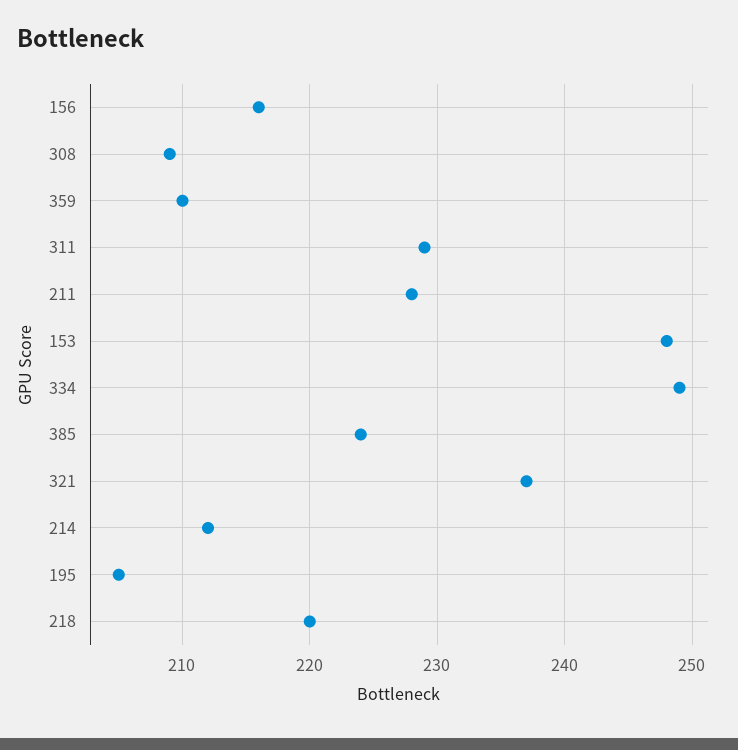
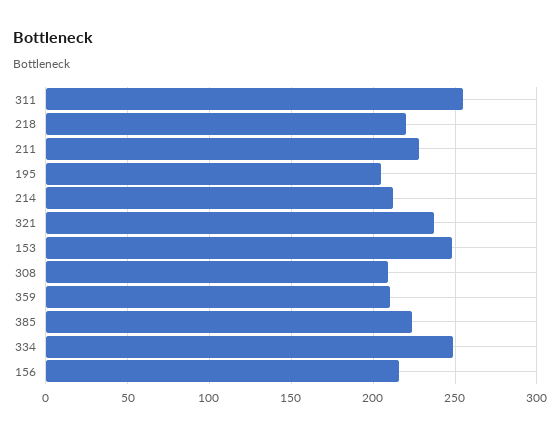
  {
    "156": 216,
    "308": 209,
    "359": 210,
-   "311": 229,
+   "311": 255,
    "211": 228,
    "153": 248,
    "334": 249,
    "385": 224,
    "321": 237,
    "214": 212,
    "195": 205,
    "218": 220
  }

